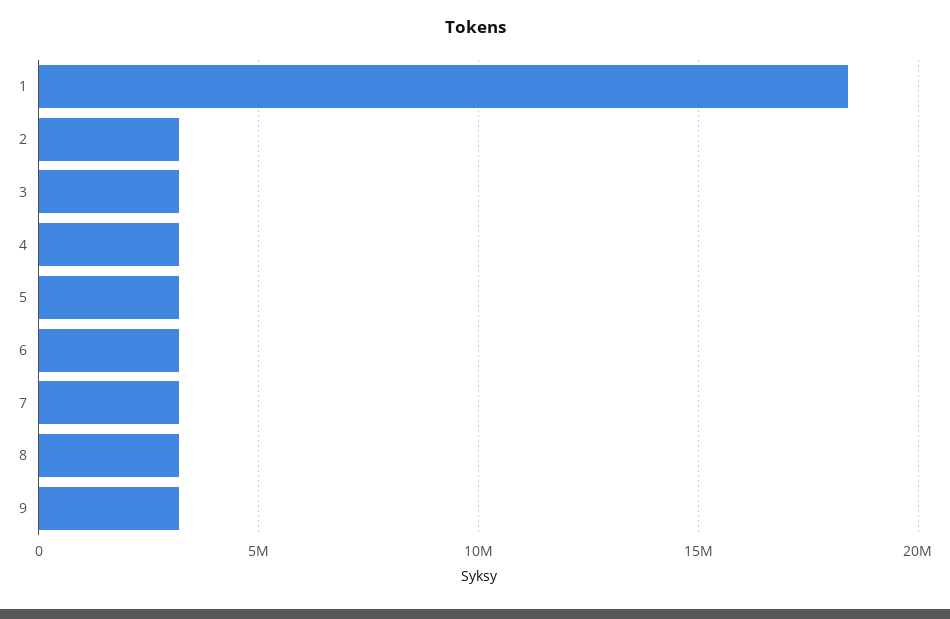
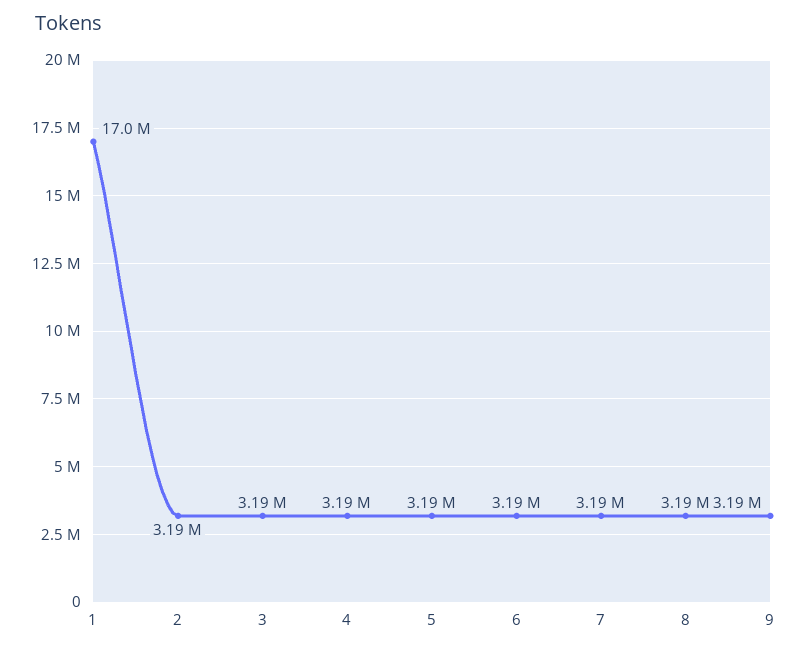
  {
-   "1": 18500000,
+   "1": 17000000,
    "2": 3190000,
    "3": 3190000,
    "4": 3190000,
    "5": 3190000,
    "6": 3190000,
    "7": 3190000,
    "8": 3190000,
    "9": 3190000
  }

